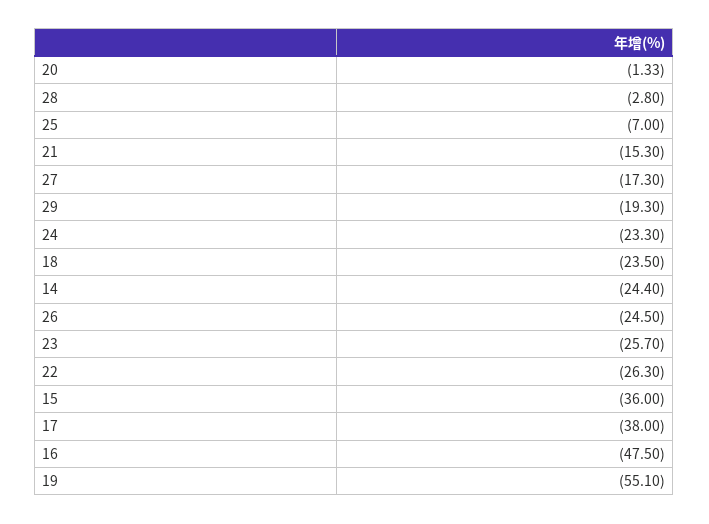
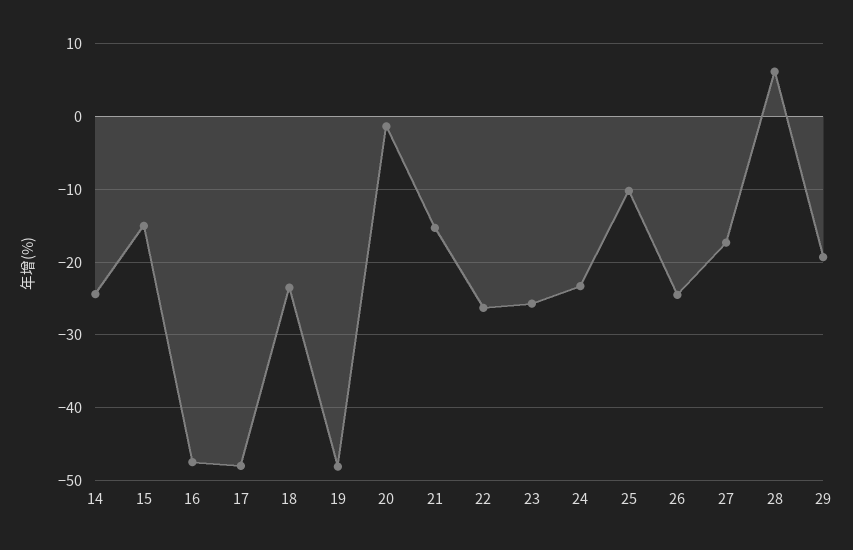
  {
    "20": -1.33,
-   "28": -2.8,
+   "28": 6,
-   "25": -7,
+   "25": -10,
    "21": -15.3,
    "27": -17.3,
    "29": -19.3,
    "24": -23.3,
    "18": -23.5,
    "14": -24.4,
    "26": -24.5,
    "23": -25.7,
    "22": -26.3,
-   "15": -36,
+   "15": -15,
-   "17": -38,
+   "17": -48,
    "16": -47.5,
-   "19": -55.1
+   "19": -48
  }

